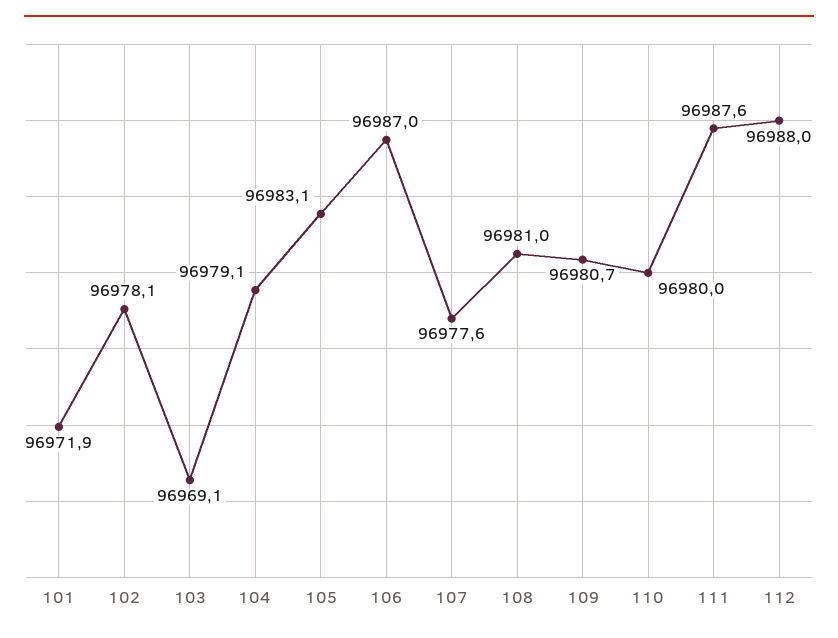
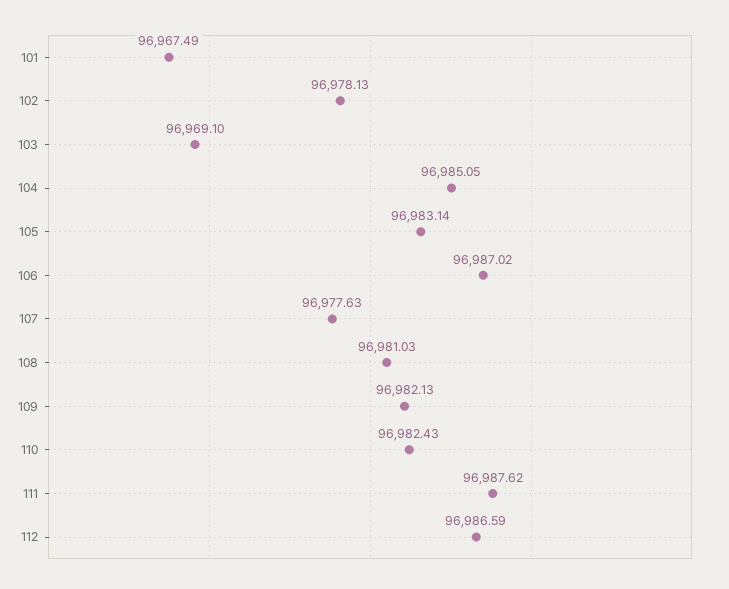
  {
-   "101": 96971.9,
+   "101": 96967.49,
    "102": 96978.13,
    "103": 96969.1,
-   "104": 96979.1,
+   "104": 96985.05,
    "105": 96983.14,
    "106": 96987.02,
    "107": 96977.63,
    "108": 96981.03,
-   "109": 96980.7,
+   "109": 96982.13,
-   "110": 96980,
+   "110": 96982.43,
    "111": 96987.62,
-   "112": 96988
+   "112": 96986.59
  }

